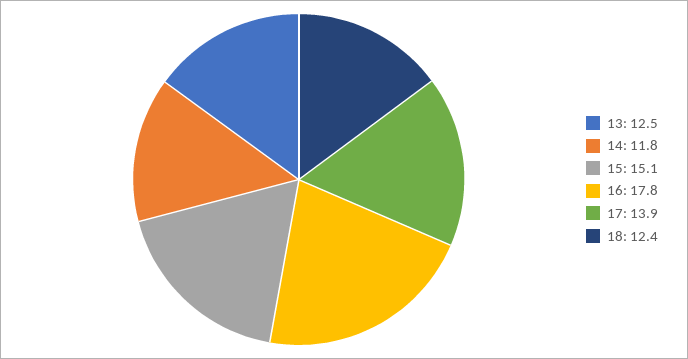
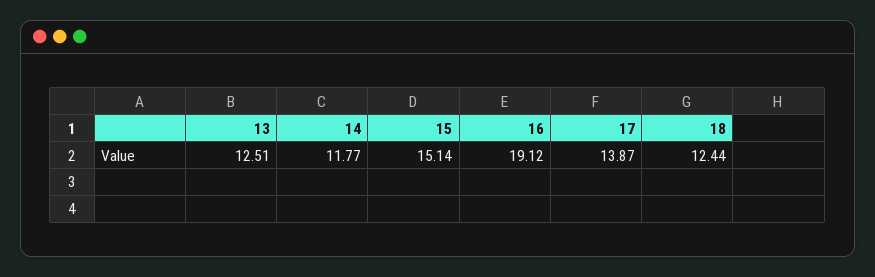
  {
    "13": 12.51,
    "14": 11.77,
    "15": 15.14,
-   "16": 17.8,
+   "16": 19.12,
    "17": 13.87,
    "18": 12.44
  }

